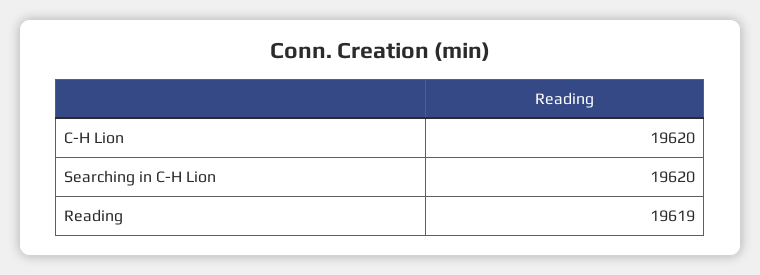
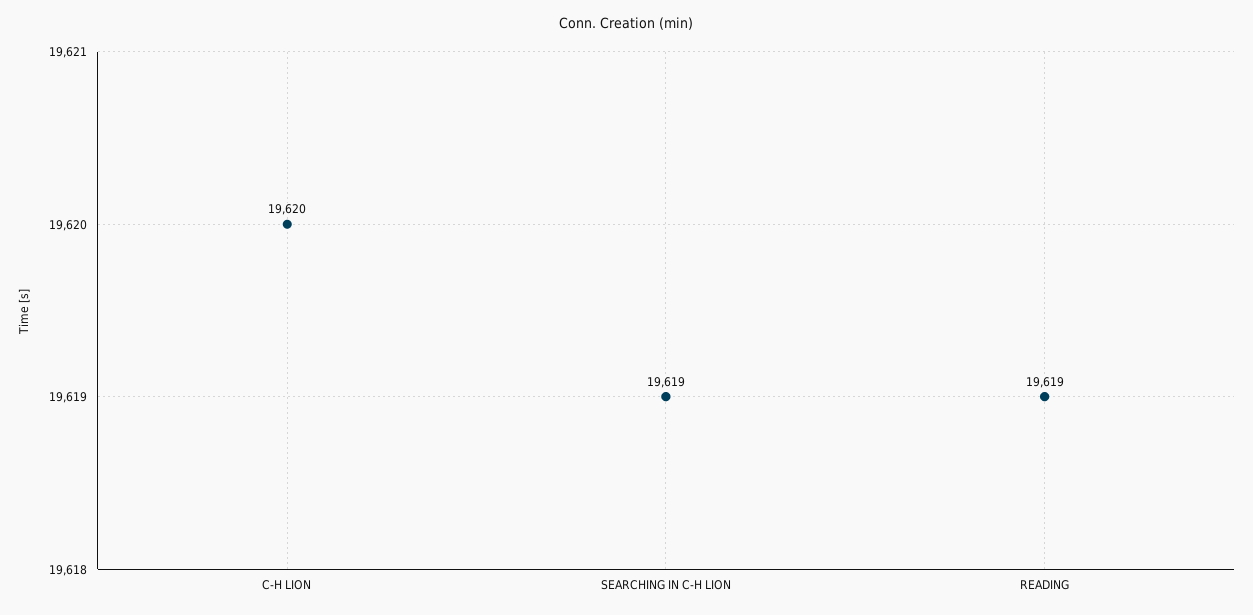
  {
    "C-H Lion": 19620,
-   "Searching in C-H Lion": 19620,
+   "Searching in C-H Lion": 19619,
    "Reading": 19619
  }

